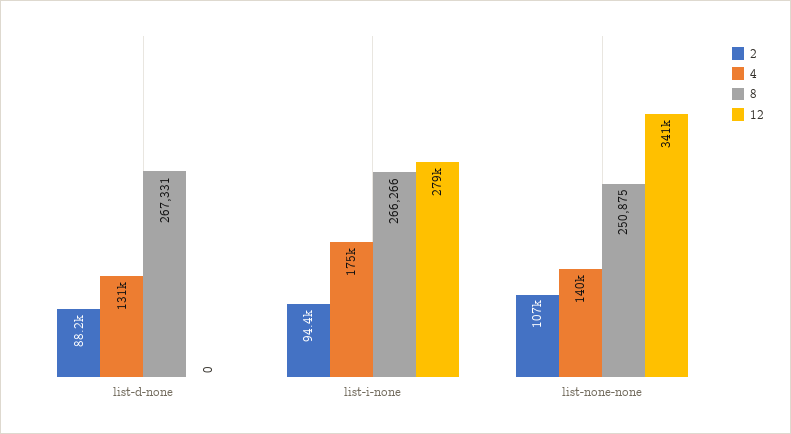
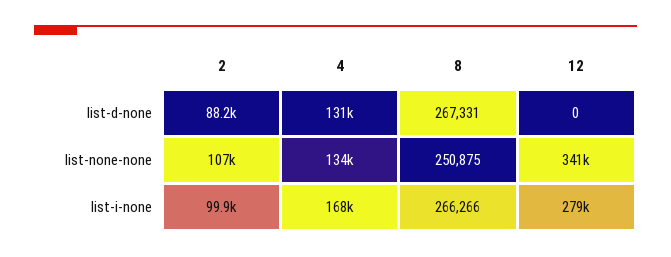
  {
    "2": {
      "list-d-none": 88200,
-     "list-i-none": 94400,
+     "list-i-none": 99900,
      "list-none-none": 107000
    },
    "4": {
      "list-d-none": 131000,
-     "list-i-none": 175000,
+     "list-i-none": 168000,
-     "list-none-none": 140000
+     "list-none-none": 134000
    },
    "8": {
      "list-d-none": 267331,
      "list-i-none": 266266,
      "list-none-none": 250875
    },
    "12": {
      "list-d-none": 0,
      "list-i-none": 279000,
      "list-none-none": 341000
    }
  }

